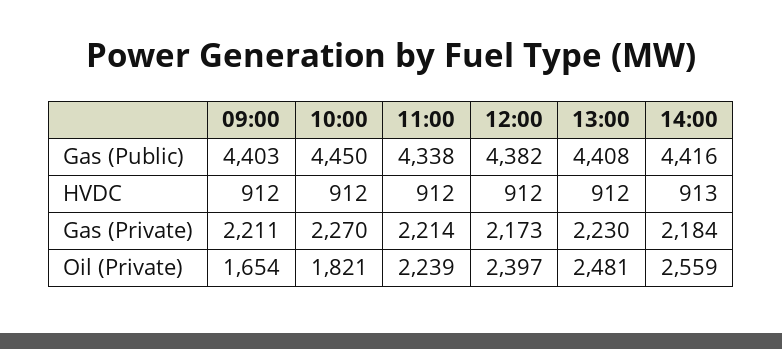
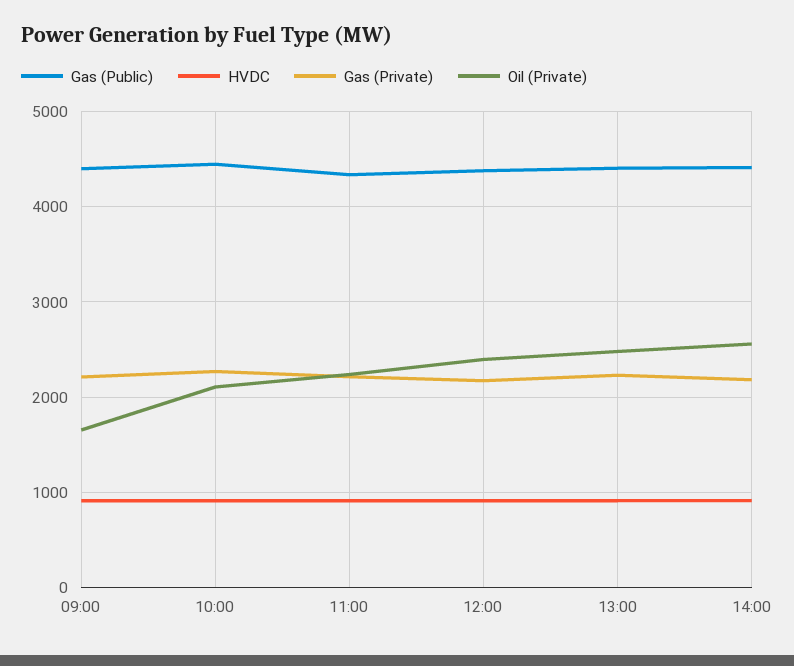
  {
    "Gas (Public)": {
      "09:00": 4403,
      "10:00": 4450,
      "11:00": 4338,
      "12:00": 4382,
      "13:00": 4408,
      "14:00": 4416
    },
    "HVDC": {
      "09:00": 912,
      "10:00": 912,
      "11:00": 912,
      "12:00": 912,
      "13:00": 912,
      "14:00": 913
    },
    "Gas (Private)": {
      "09:00": 2211,
      "10:00": 2270,
      "11:00": 2214,
      "12:00": 2173,
      "13:00": 2230,
      "14:00": 2184
    },
    "Oil (Private)": {
      "09:00": 1654,
-     "10:00": 1821,
+     "10:00": 2100,
      "11:00": 2239,
      "12:00": 2397,
      "13:00": 2481,
      "14:00": 2559
    }
  }

